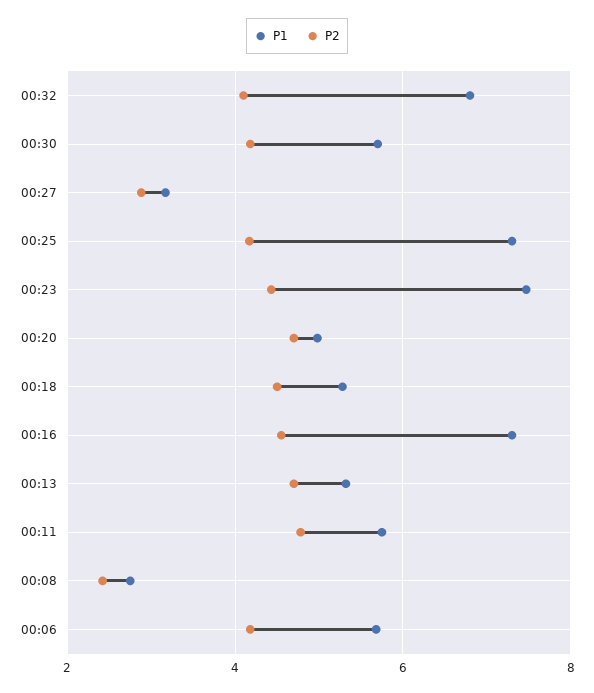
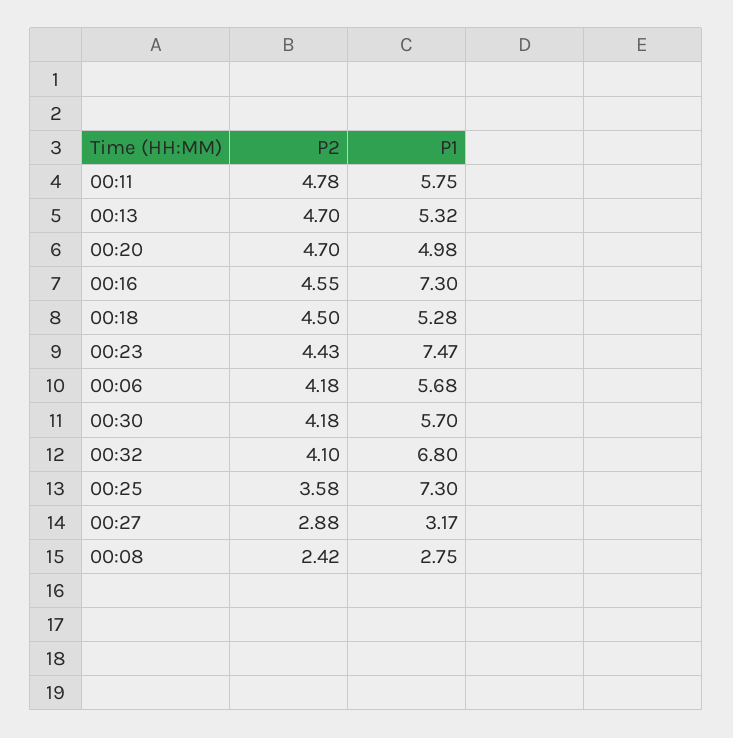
  {
    "P1": {
      "00:32": 6.8,
      "00:30": 5.7,
      "00:27": 3.17,
      "00:25": 7.3,
      "00:23": 7.47,
      "00:20": 4.98,
      "00:18": 5.28,
      "00:16": 7.3,
      "00:13": 5.32,
      "00:11": 5.75,
      "00:08": 2.75,
      "00:06": 5.68
    },
    "P2": {
      "00:32": 4.1,
      "00:30": 4.18,
      "00:27": 2.88,
-     "00:25": 4.2,
+     "00:25": 3.58,
      "00:23": 4.43,
      "00:20": 4.7,
      "00:18": 4.5,
      "00:16": 4.55,
      "00:13": 4.7,
      "00:11": 4.78,
      "00:08": 2.42,
      "00:06": 4.18
    }
  }

